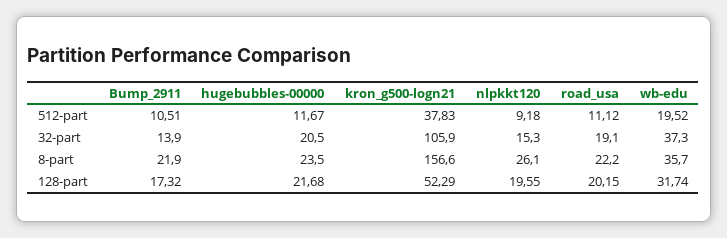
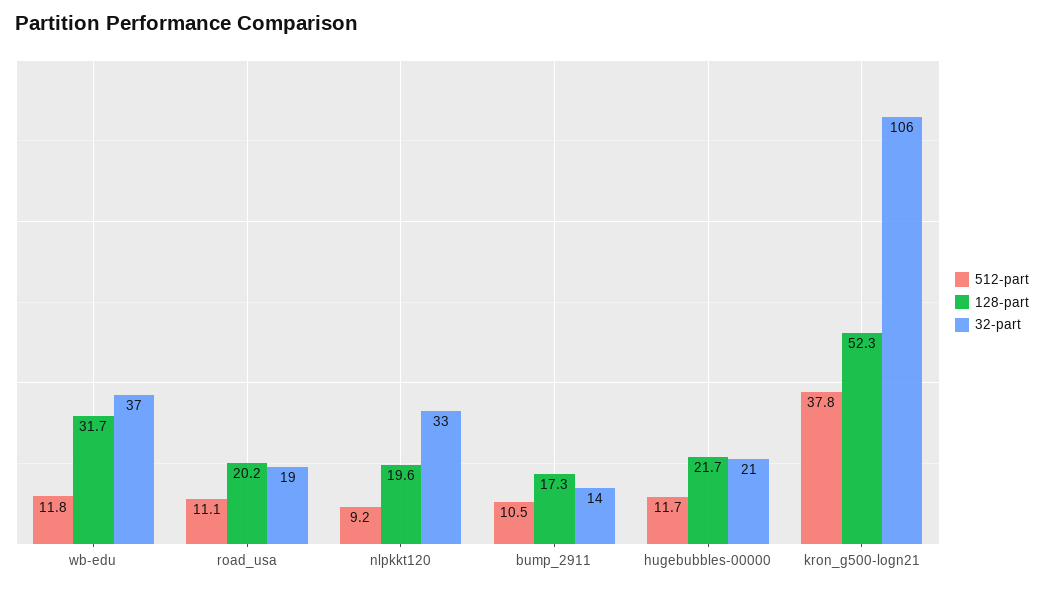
  {
    "512-part": {
      "Bump_2911": 10.51,
      "hugebubbles-00000": 11.67,
      "kron_g500-logn21": 37.83,
      "nlpkkt120": 9.18,
      "road_usa": 11.12,
-     "wb-edu": 19.52
+     "wb-edu": 11.8
    },
    "32-part": {
      "Bump_2911": 13.9,
      "hugebubbles-00000": 20.5,
      "kron_g500-logn21": 105.9,
-     "nlpkkt120": 15.3,
+     "nlpkkt120": 33,
      "road_usa": 19.1,
      "wb-edu": 37.3
    },
-   "8-part": {
-     "Bump_2911": 21.9,
-     "hugebubbles-00000": 23.5,
-     "kron_g500-logn21": 156.6,
-     "nlpkkt120": 26.1,
-     "road_usa": 22.2,
-     "wb-edu": 35.7
-   },
    "128-part": {
      "Bump_2911": 17.32,
      "hugebubbles-00000": 21.68,
      "kron_g500-logn21": 52.29,
      "nlpkkt120": 19.55,
      "road_usa": 20.15,
      "wb-edu": 31.74
    }
  }

